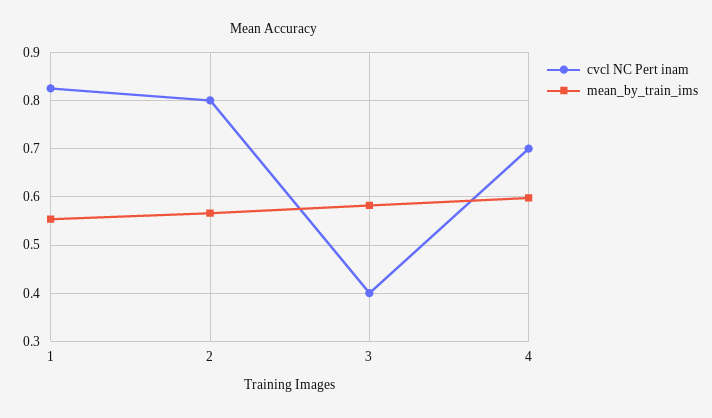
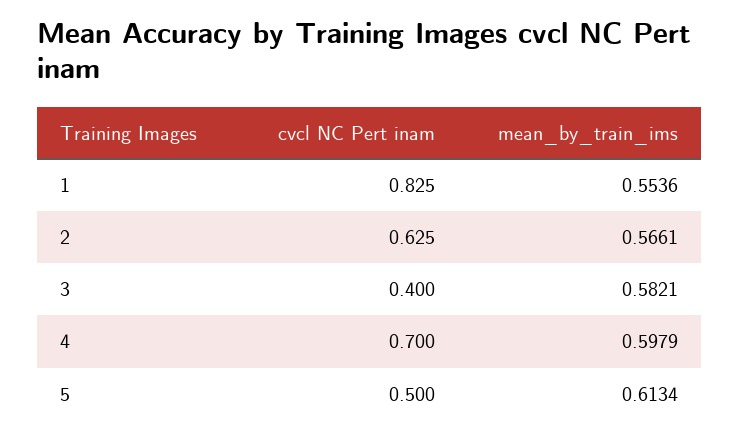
  {
    "cvcl NC Pert inam": {
      "1": 0.825,
-     "2": 0.8,
+     "2": 0.625,
      "3": 0.4,
-     "4": 0.7
+     "4": 0.7,
+     "5": 0.5
    },
    "mean_by_train_ims": {
      "1": 0.5536,
      "2": 0.5661,
      "3": 0.5821,
-     "4": 0.5979
+     "4": 0.5979,
+     "5": 0.6134
    }
  }

